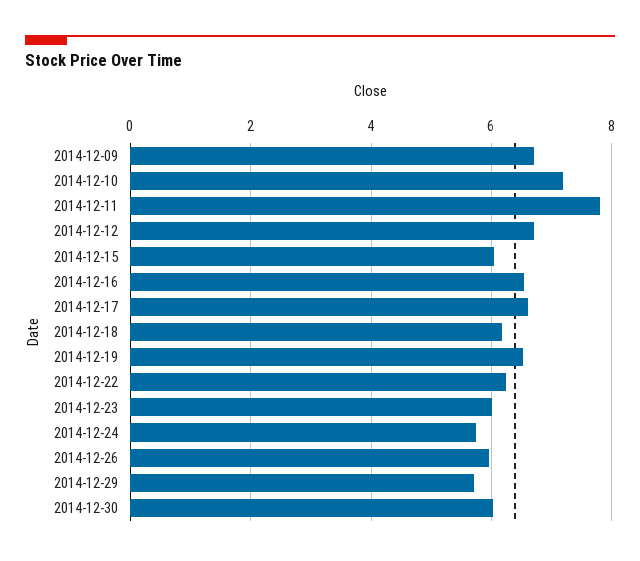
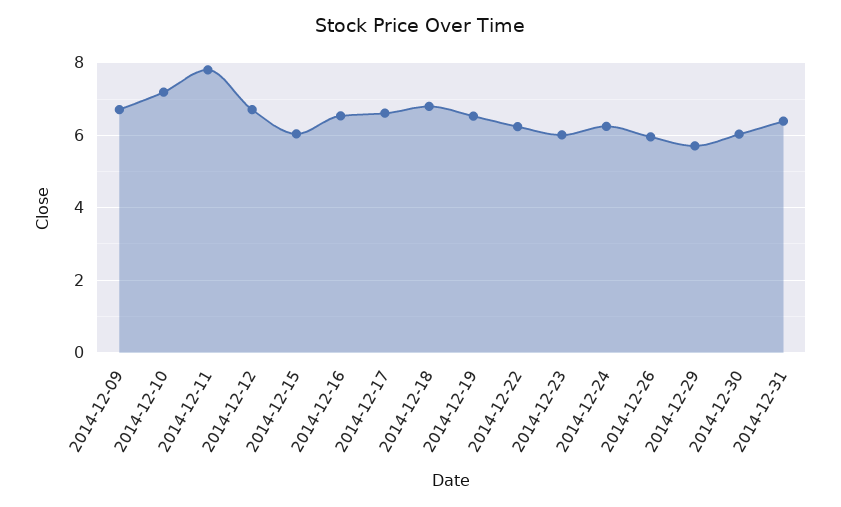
  {
    "2014-12-09": 6.8,
    "2014-12-10": 7.2,
    "2014-12-11": 7.8,
    "2014-12-12": 6.8,
    "2014-12-15": 6,
    "2014-12-16": 6.6,
    "2014-12-17": 6.6,
-   "2014-12-18": 6.2,
+   "2014-12-18": 6.8,
    "2014-12-19": 6.6,
    "2014-12-22": 6.2,
    "2014-12-23": 6,
-   "2014-12-24": 5.8,
+   "2014-12-24": 6.2,
    "2014-12-26": 6,
    "2014-12-29": 5.8,
-   "2014-12-30": 6
+   "2014-12-30": 6,
+   "2014-12-31": 6.4
  }

